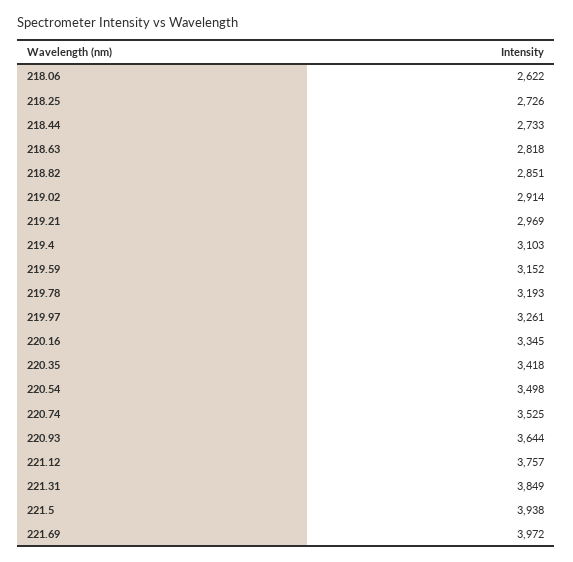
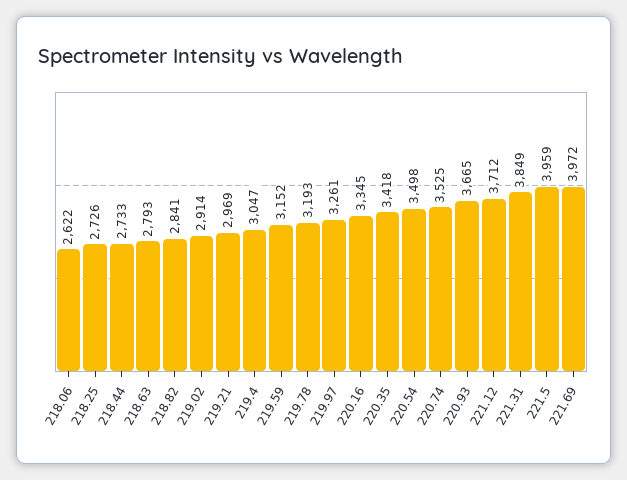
  {
    "218.06": 2622,
    "218.25": 2726,
    "218.44": 2733,
-   "218.63": 2818,
+   "218.63": 2793,
-   "218.82": 2851,
+   "218.82": 2841,
    "219.02": 2914,
    "219.21": 2969,
-   "219.4": 3103,
+   "219.4": 3047,
    "219.59": 3152,
    "219.78": 3193,
    "219.97": 3261,
    "220.16": 3345,
    "220.35": 3418,
    "220.54": 3498,
    "220.74": 3525,
-   "220.93": 3644,
+   "220.93": 3665,
-   "221.12": 3757,
+   "221.12": 3712,
    "221.31": 3849,
-   "221.5": 3938,
+   "221.5": 3959,
    "221.69": 3972
  }

